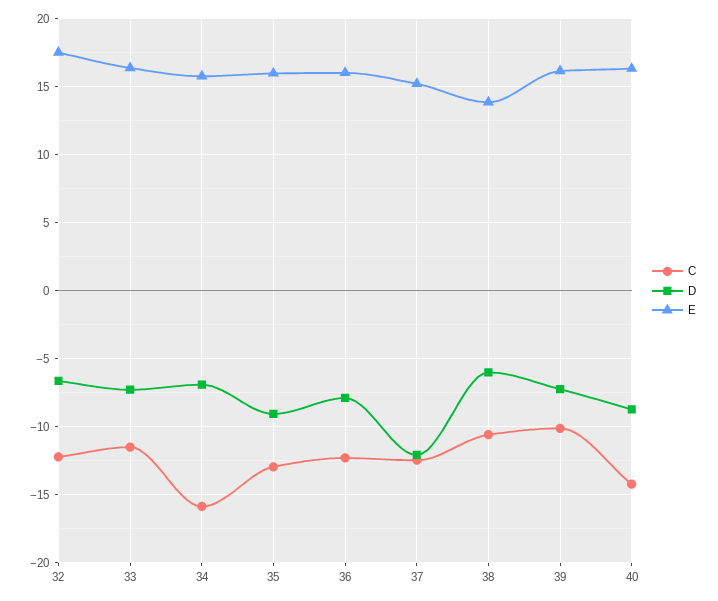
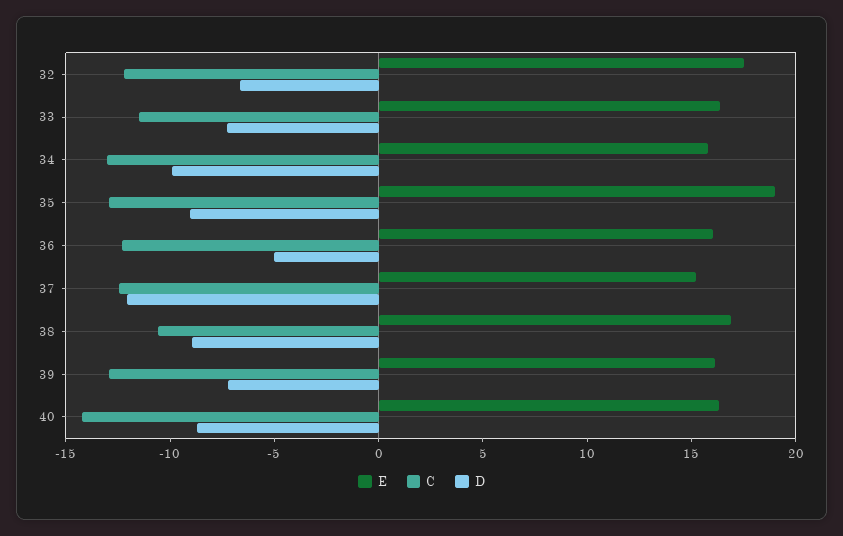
  {
    "C": {
      "32": -12,
      "33": -11.5,
-     "34": -16,
+     "34": -13,
      "35": -13,
      "36": -12.5,
      "37": -12.5,
      "38": -10.5,
-     "39": -10,
+     "39": -13,
      "40": -14
    },
    "D": {
      "32": -6.5,
      "33": -7.5,
-     "34": -7,
+     "34": -10,
      "35": -9,
-     "36": -8,
+     "36": -5,
      "37": -12,
-     "38": -6,
+     "38": -9,
      "39": -7,
      "40": -8.5
    },
    "E": {
      "32": 17.5,
      "33": 16.5,
      "34": 16,
-     "35": 16,
+     "35": 19,
      "36": 16,
      "37": 15,
-     "38": 14,
+     "38": 17,
      "39": 16,
      "40": 16.5
    }
  }

